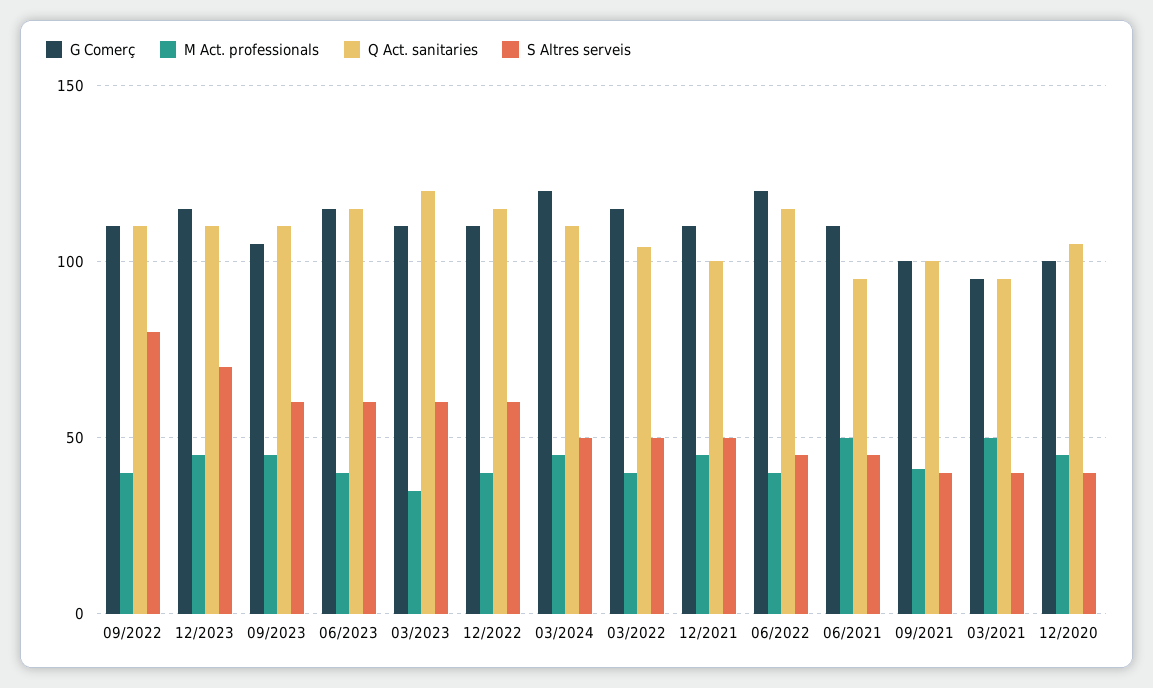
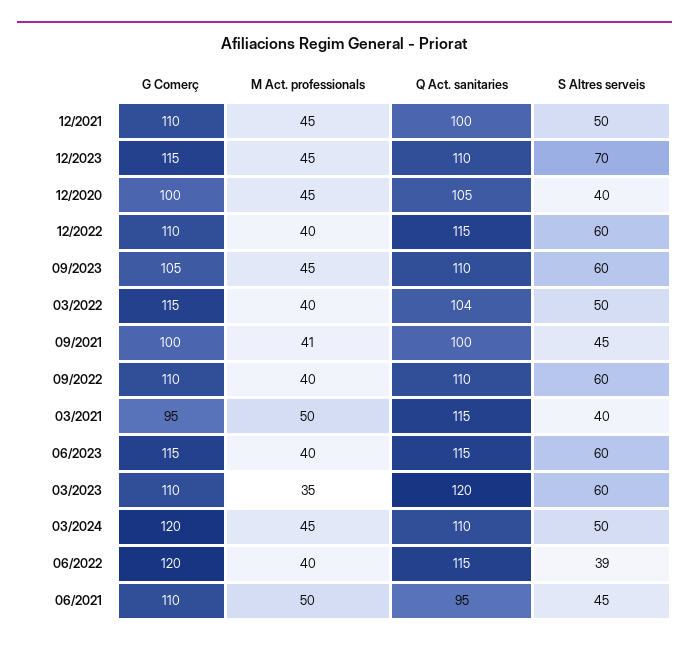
  {
    "G Comerç": {
      "09/2022": 110,
      "12/2023": 115,
      "09/2023": 105,
      "06/2023": 115,
      "03/2023": 110,
      "12/2022": 110,
      "03/2024": 120,
      "03/2022": 115,
      "12/2021": 110,
      "06/2022": 120,
      "06/2021": 110,
      "09/2021": 100,
      "03/2021": 95,
      "12/2020": 100
    },
    "M Act. professionals": {
      "09/2022": 40,
      "12/2023": 45,
      "09/2023": 45,
      "06/2023": 40,
      "03/2023": 35,
      "12/2022": 40,
      "03/2024": 45,
      "03/2022": 40,
      "12/2021": 45,
      "06/2022": 40,
      "06/2021": 50,
      "09/2021": 41,
      "03/2021": 50,
      "12/2020": 45
    },
    "Q Act. sanitaries": {
      "09/2022": 110,
      "12/2023": 110,
      "09/2023": 110,
      "06/2023": 115,
      "03/2023": 120,
      "12/2022": 115,
      "03/2024": 110,
      "03/2022": 104,
      "12/2021": 100,
      "06/2022": 115,
      "06/2021": 95,
      "09/2021": 100,
-     "03/2021": 95,
+     "03/2021": 115,
      "12/2020": 105
    },
    "S Altres serveis": {
-     "09/2022": 80,
+     "09/2022": 60,
      "12/2023": 70,
      "09/2023": 60,
      "06/2023": 60,
      "03/2023": 60,
      "12/2022": 60,
      "03/2024": 50,
      "03/2022": 50,
      "12/2021": 50,
-     "06/2022": 45,
+     "06/2022": 39,
      "06/2021": 45,
-     "09/2021": 40,
+     "09/2021": 45,
      "03/2021": 40,
      "12/2020": 40
    }
  }

